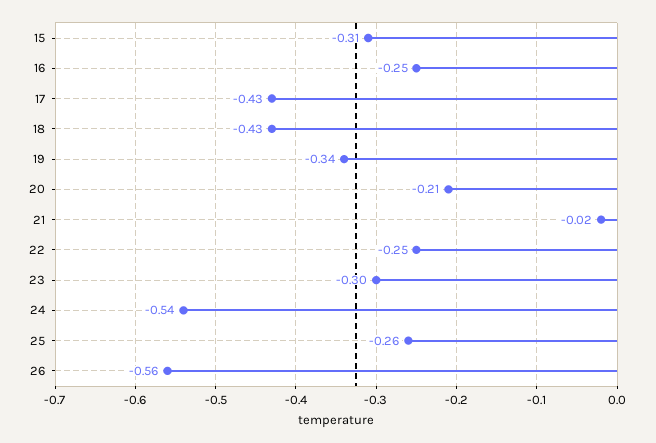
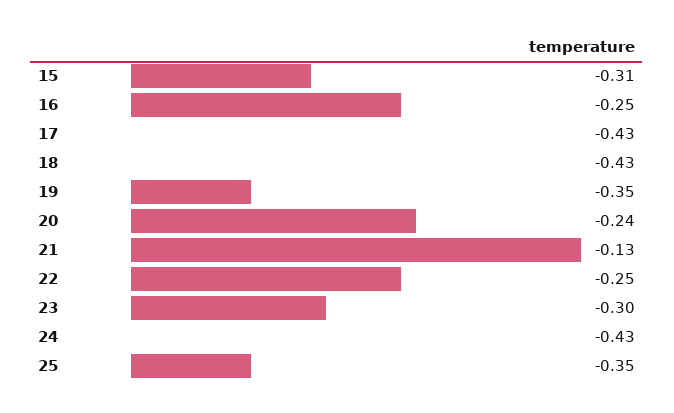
  {
    "15": -0.31,
    "16": -0.25,
    "17": -0.43,
    "18": -0.43,
-   "19": -0.34,
+   "19": -0.35,
-   "20": -0.21,
+   "20": -0.24,
-   "21": -0.02,
+   "21": -0.13,
    "22": -0.25,
    "23": -0.3,
-   "24": -0.54,
+   "24": -0.43,
-   "25": -0.26,
+   "25": -0.35
-   "26": -0.56
  }

